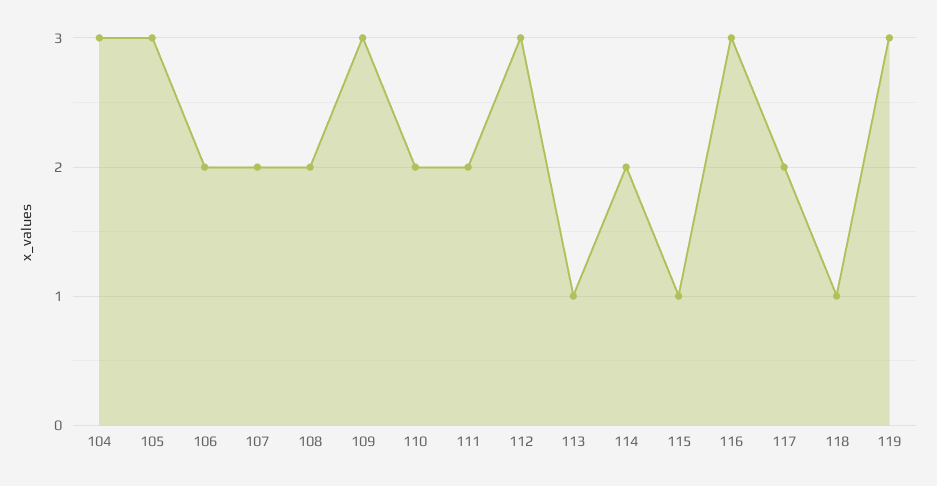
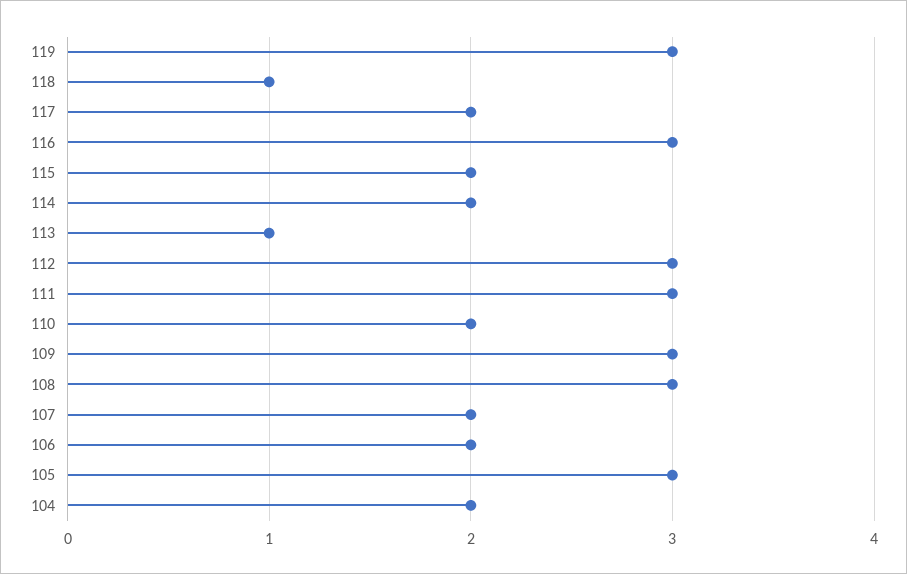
  {
-   "104": 3,
+   "104": 2,
    "105": 3,
    "106": 2,
    "107": 2,
-   "108": 2,
+   "108": 3,
    "109": 3,
    "110": 2,
-   "111": 2,
+   "111": 3,
    "112": 3,
    "113": 1,
    "114": 2,
-   "115": 1,
+   "115": 2,
    "116": 3,
    "117": 2,
    "118": 1,
    "119": 3
  }

